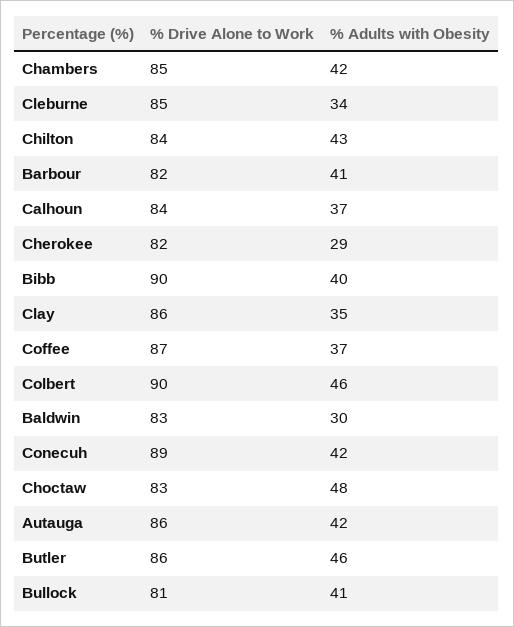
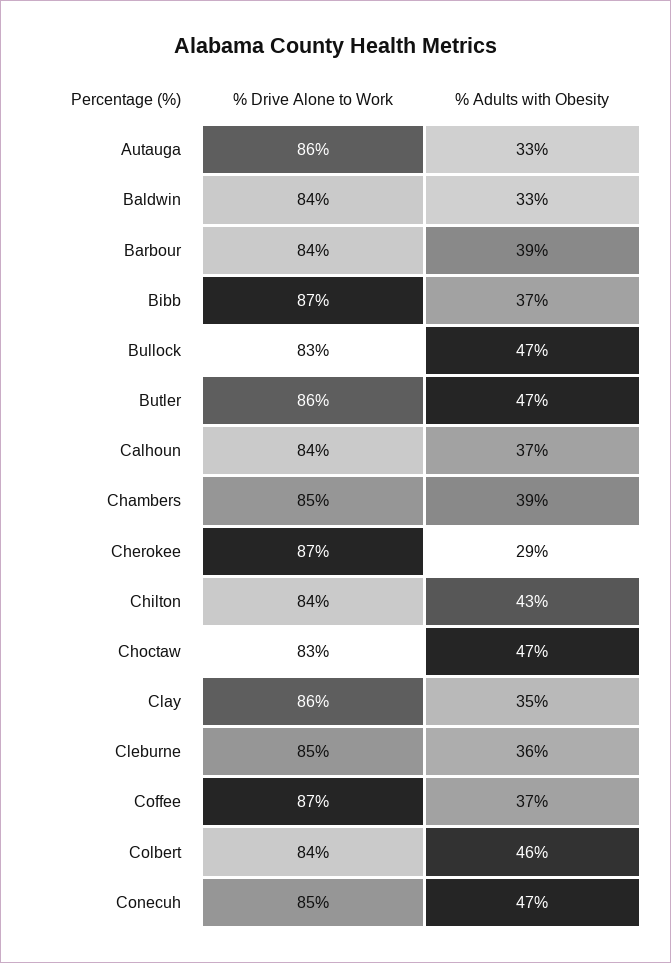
  {
    "% Drive Alone to Work": {
      "Chambers": 85,
      "Cleburne": 85,
      "Chilton": 84,
-     "Barbour": 82,
+     "Barbour": 84,
      "Calhoun": 84,
-     "Cherokee": 82,
+     "Cherokee": 87,
-     "Bibb": 90,
+     "Bibb": 87,
      "Clay": 86,
      "Coffee": 87,
-     "Colbert": 90,
+     "Colbert": 84,
-     "Baldwin": 83,
+     "Baldwin": 84,
-     "Conecuh": 89,
+     "Conecuh": 85,
      "Choctaw": 83,
      "Autauga": 86,
      "Butler": 86,
-     "Bullock": 81
+     "Bullock": 83
    },
    "% Adults with Obesity": {
-     "Chambers": 42,
+     "Chambers": 39,
-     "Cleburne": 34,
+     "Cleburne": 36,
      "Chilton": 43,
-     "Barbour": 41,
+     "Barbour": 39,
      "Calhoun": 37,
      "Cherokee": 29,
-     "Bibb": 40,
+     "Bibb": 37,
      "Clay": 35,
      "Coffee": 37,
      "Colbert": 46,
-     "Baldwin": 30,
+     "Baldwin": 33,
-     "Conecuh": 42,
+     "Conecuh": 47,
-     "Choctaw": 48,
+     "Choctaw": 47,
-     "Autauga": 42,
+     "Autauga": 33,
-     "Butler": 46,
+     "Butler": 47,
-     "Bullock": 41
+     "Bullock": 47
    }
  }

